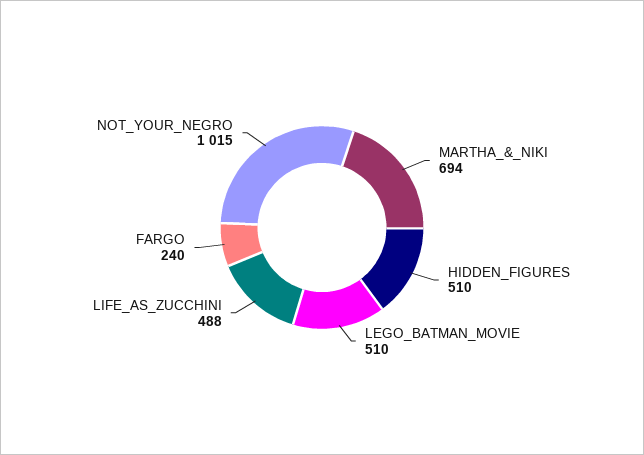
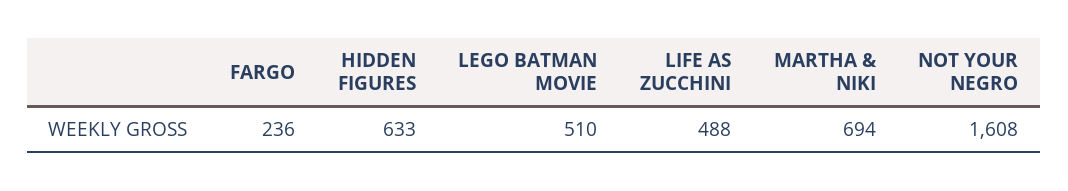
  {
    "MARTHA_&_NIKI": 694,
-   "HIDDEN_FIGURES": 510,
+   "HIDDEN_FIGURES": 633,
    "LEGO_BATMAN_MOVIE": 510,
    "LIFE_AS_ZUCCHINI": 488,
-   "FARGO": 240,
+   "FARGO": 236,
-   "NOT_YOUR_NEGRO": 1015
+   "NOT_YOUR_NEGRO": 1608
  }

